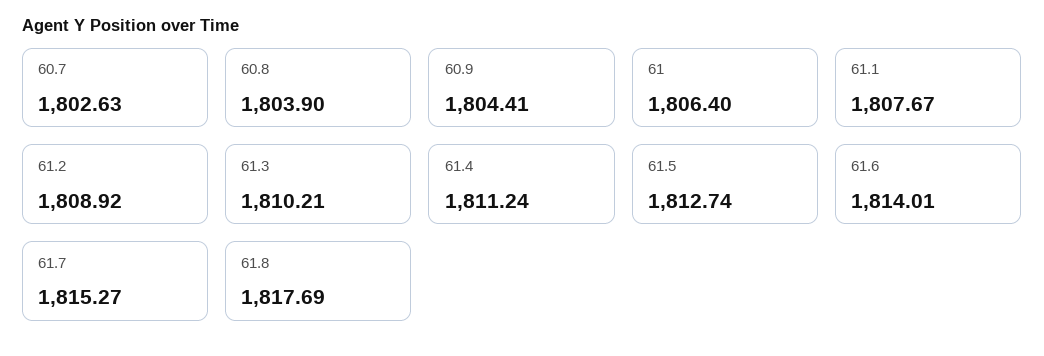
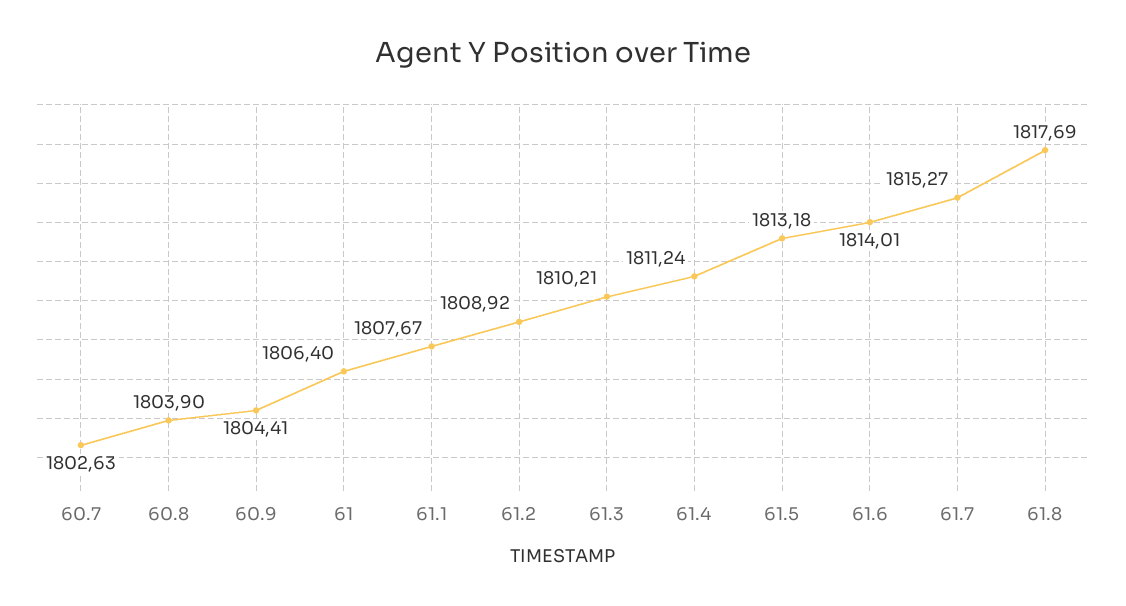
  {
    "60.7": 1802.63,
    "60.8": 1803.9,
    "60.9": 1804.41,
    "61": 1806.4,
    "61.1": 1807.67,
    "61.2": 1808.92,
    "61.3": 1810.21,
    "61.4": 1811.24,
-   "61.5": 1812.74,
+   "61.5": 1813.18,
    "61.6": 1814.01,
    "61.7": 1815.27,
    "61.8": 1817.69
  }

